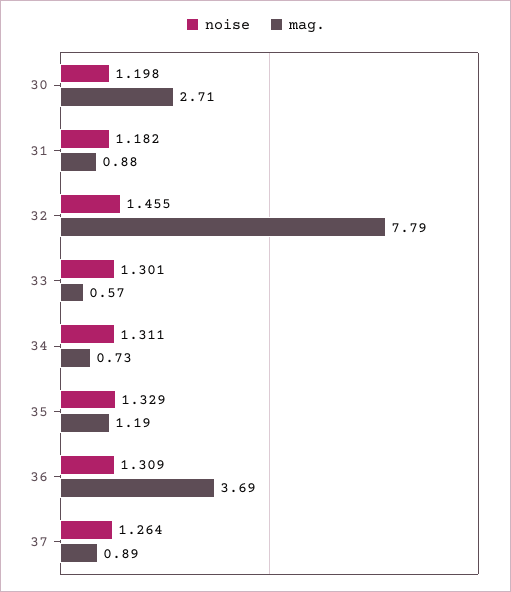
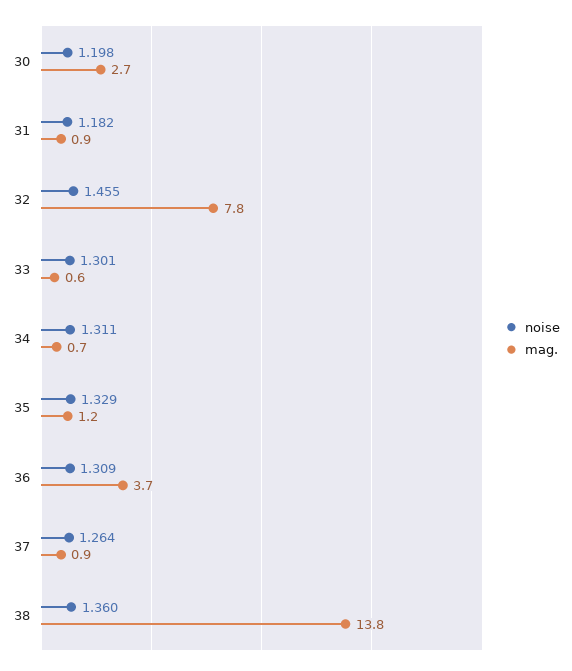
  {
    "noise": {
      "30": 1.198,
      "31": 1.182,
      "32": 1.455,
      "33": 1.301,
      "34": 1.311,
      "35": 1.329,
      "36": 1.309,
-     "37": 1.264
+     "37": 1.264,
+     "38": 1.36
    },
    "mag.": {
      "30": 2.71,
      "31": 0.88,
      "32": 7.79,
      "33": 0.57,
      "34": 0.73,
      "35": 1.19,
      "36": 3.69,
-     "37": 0.89
+     "37": 0.89,
+     "38": 13.8
    }
  }

